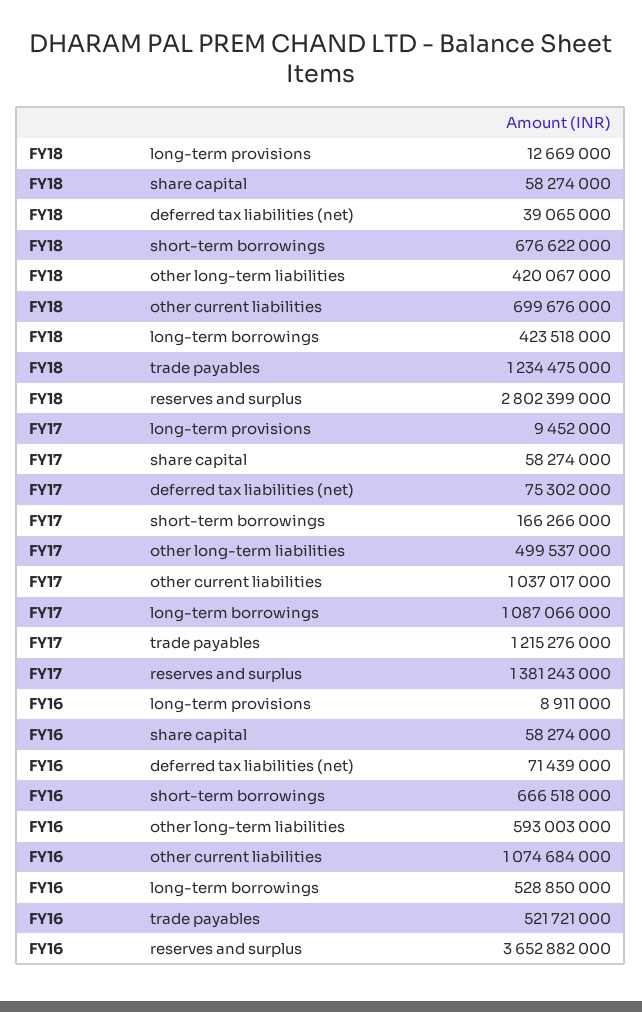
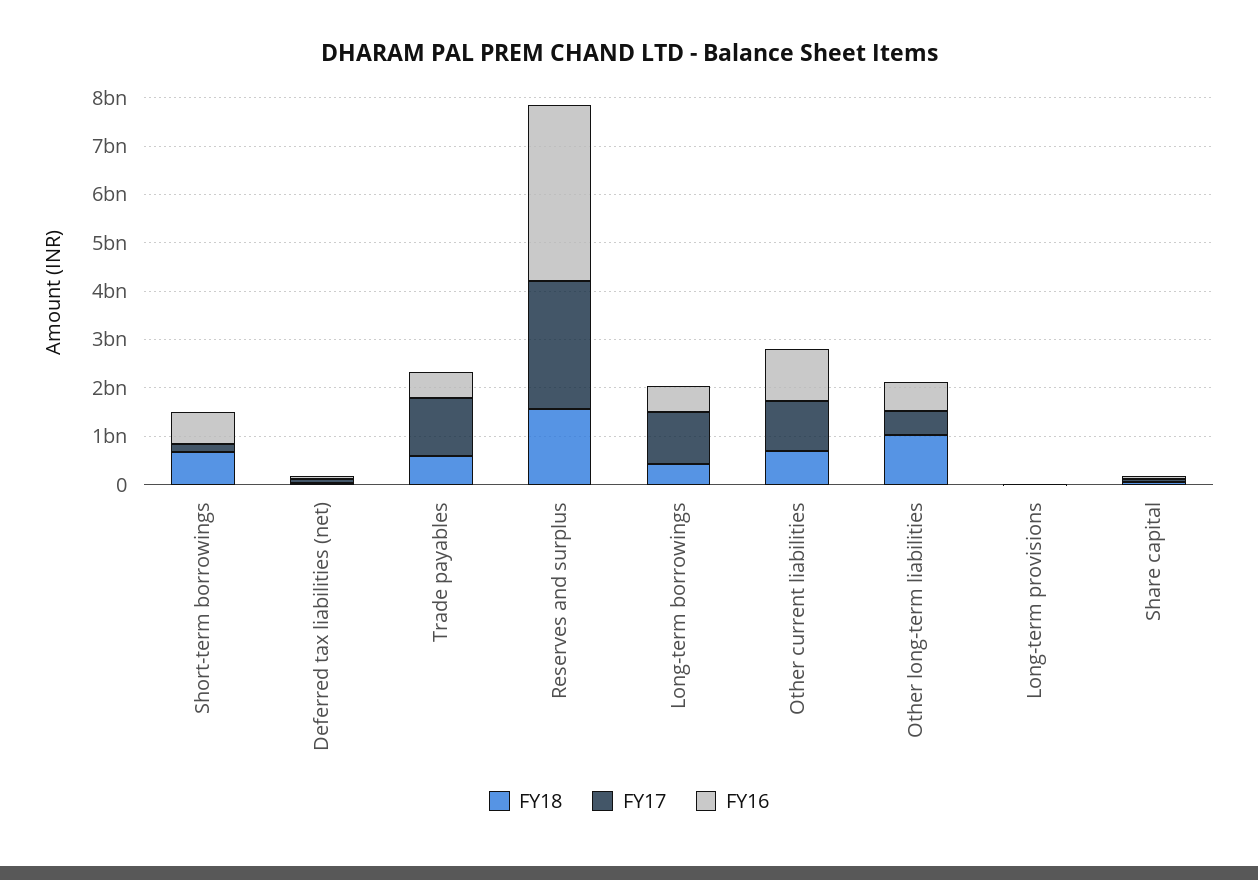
  {
    "FY18": {
      "long-term provisions": 12669000,
      "share capital": 58274000,
      "deferred tax liabilities (net)": 39065000,
      "short-term borrowings": 676622000,
-     "other long-term liabilities": 420067000,
+     "other long-term liabilities": 1000000000,
      "other current liabilities": 699676000,
      "long-term borrowings": 423518000,
-     "trade payables": 1234475000,
+     "trade payables": 600000000,
-     "reserves and surplus": 2802399000
+     "reserves and surplus": 1600000000
    },
    "FY17": {
      "long-term provisions": 9452000,
      "share capital": 58274000,
      "deferred tax liabilities (net)": 75302000,
      "short-term borrowings": 166266000,
      "other long-term liabilities": 499537000,
      "other current liabilities": 1037017000,
      "long-term borrowings": 1087066000,
      "trade payables": 1215276000,
-     "reserves and surplus": 1381243000
+     "reserves and surplus": 2600000000
    },
    "FY16": {
      "long-term provisions": 8911000,
      "share capital": 58274000,
      "deferred tax liabilities (net)": 71439000,
      "short-term borrowings": 666518000,
      "other long-term liabilities": 593003000,
      "other current liabilities": 1074684000,
      "long-term borrowings": 528850000,
      "trade payables": 521721000,
      "reserves and surplus": 3652882000
    }
  }

